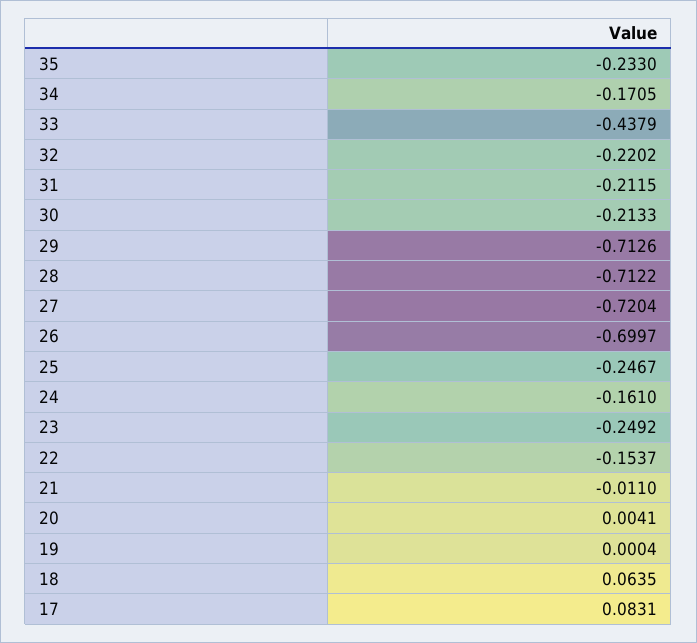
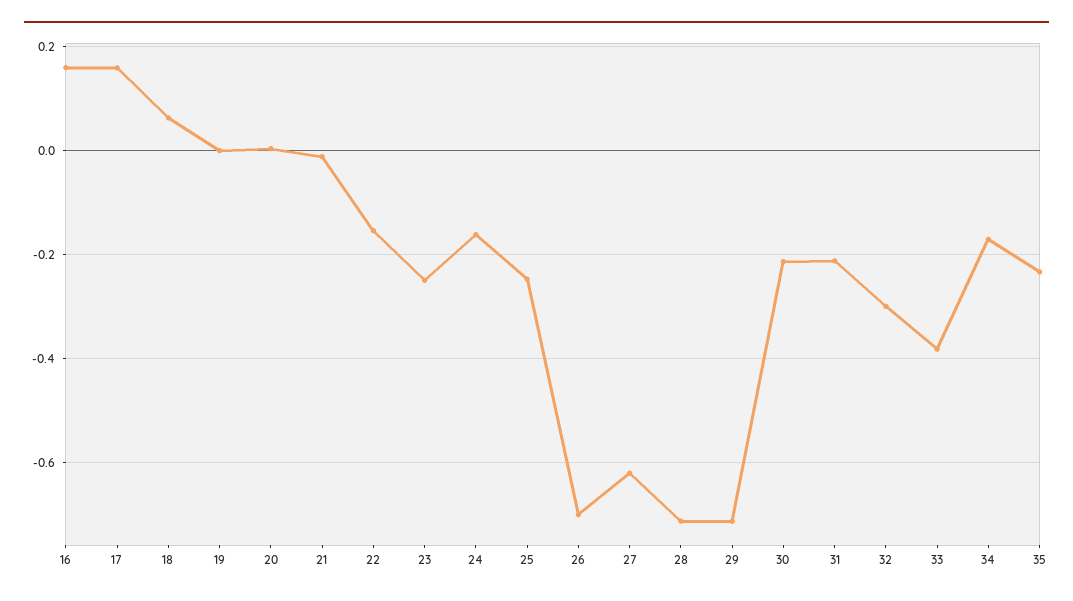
  {
    "35": -0.233,
    "34": -0.1705,
-   "33": -0.4379,
+   "33": -0.38,
-   "32": -0.2202,
+   "32": -0.3,
    "31": -0.2115,
    "30": -0.2133,
    "29": -0.7126,
    "28": -0.7122,
-   "27": -0.7204,
+   "27": -0.62,
    "26": -0.6997,
    "25": -0.2467,
    "24": -0.161,
    "23": -0.2492,
    "22": -0.1537,
    "21": -0.011,
    "20": 0.0041,
    "19": 0.0004,
    "18": 0.0635,
-   "17": 0.0831
+   "17": 0.16,
+   "16": 0.16
  }

